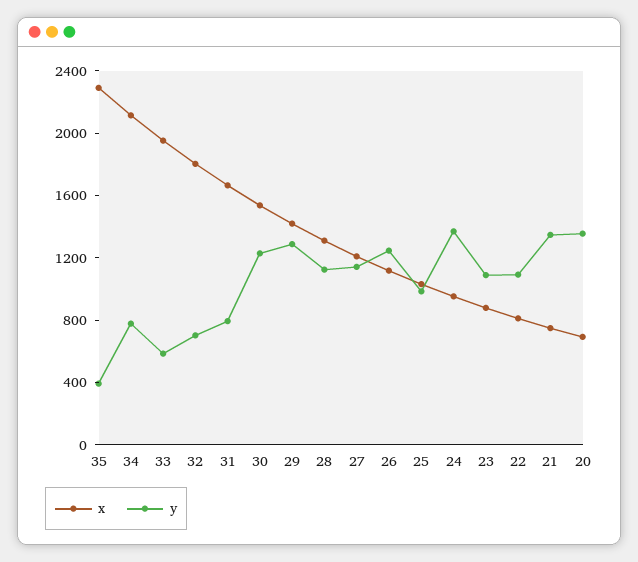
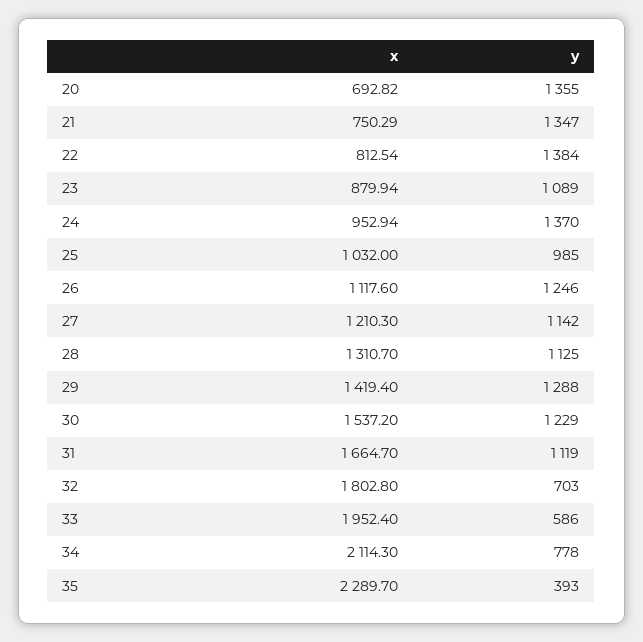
  {
    "x": {
      "35": 2289.7,
      "34": 2114.3,
      "33": 1952.4,
      "32": 1802.8,
      "31": 1664.7,
      "30": 1537.2,
      "29": 1419.4,
      "28": 1310.7,
      "27": 1210.3,
      "26": 1117.6,
      "25": 1032,
      "24": 952.94,
      "23": 879.94,
      "22": 812.54,
      "21": 750.29,
      "20": 692.82
    },
    "y": {
      "35": 393,
      "34": 778,
      "33": 586,
      "32": 703,
-     "31": 800,
+     "31": 1119,
      "30": 1229,
      "29": 1288,
      "28": 1125,
      "27": 1142,
      "26": 1246,
      "25": 985,
      "24": 1370,
      "23": 1089,
-     "22": 1100,
+     "22": 1384,
      "21": 1347,
      "20": 1355
    }
  }

